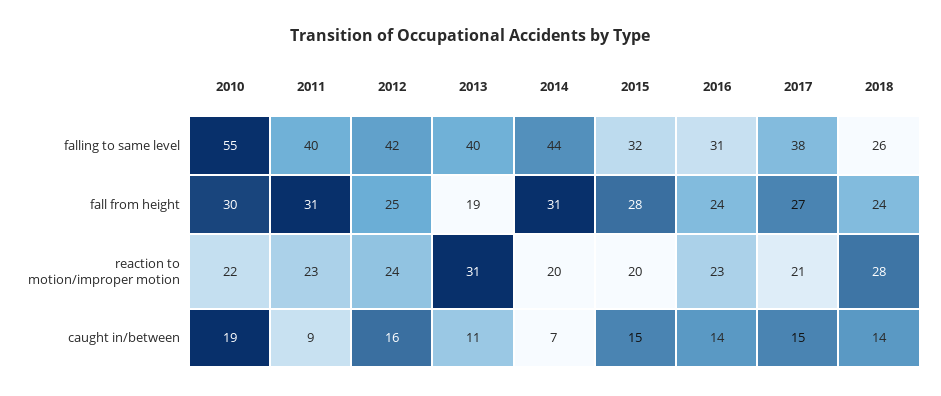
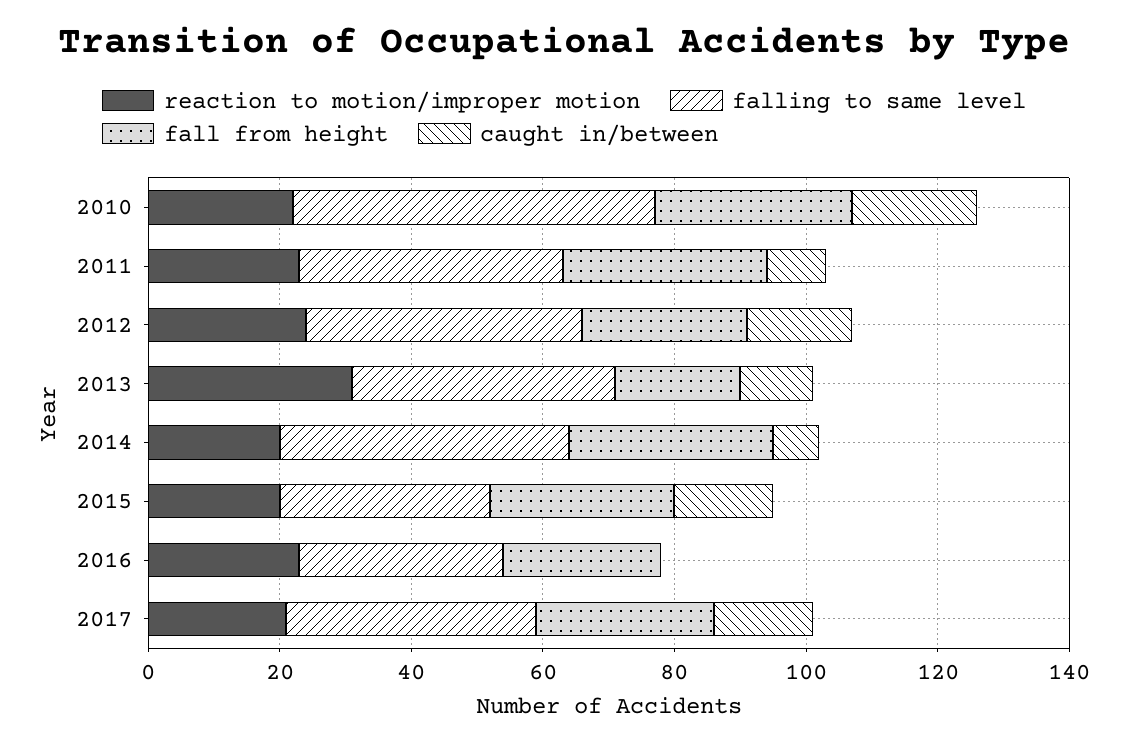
  {
    "falling to same level": {
      "2010": 55,
      "2011": 40,
      "2012": 42,
      "2013": 40,
      "2014": 44,
      "2015": 32,
      "2016": 31,
-     "2017": 38,
+     "2017": 38
-     "2018": 26
    },
    "fall from height": {
      "2010": 30,
      "2011": 31,
      "2012": 25,
      "2013": 19,
      "2014": 31,
      "2015": 28,
      "2016": 24,
-     "2017": 27,
+     "2017": 27
-     "2018": 24
    },
    "reaction to motion/improper motion": {
      "2010": 22,
      "2011": 23,
      "2012": 24,
      "2013": 31,
      "2014": 20,
      "2015": 20,
      "2016": 23,
-     "2017": 21,
+     "2017": 21
-     "2018": 28
    },
    "caught in/between": {
      "2010": 19,
      "2011": 9,
      "2012": 16,
      "2013": 11,
      "2014": 7,
      "2015": 15,
-     "2016": 14,
+     "2016": 0,
-     "2017": 15,
+     "2017": 15
-     "2018": 14
    }
  }

